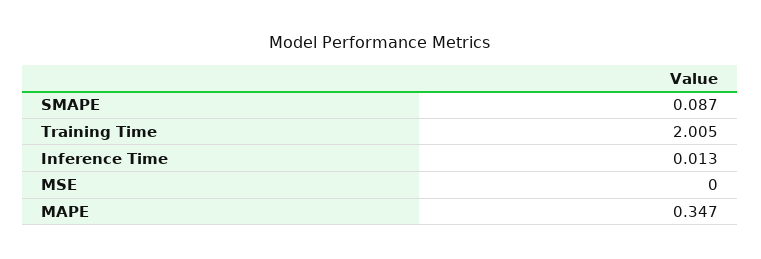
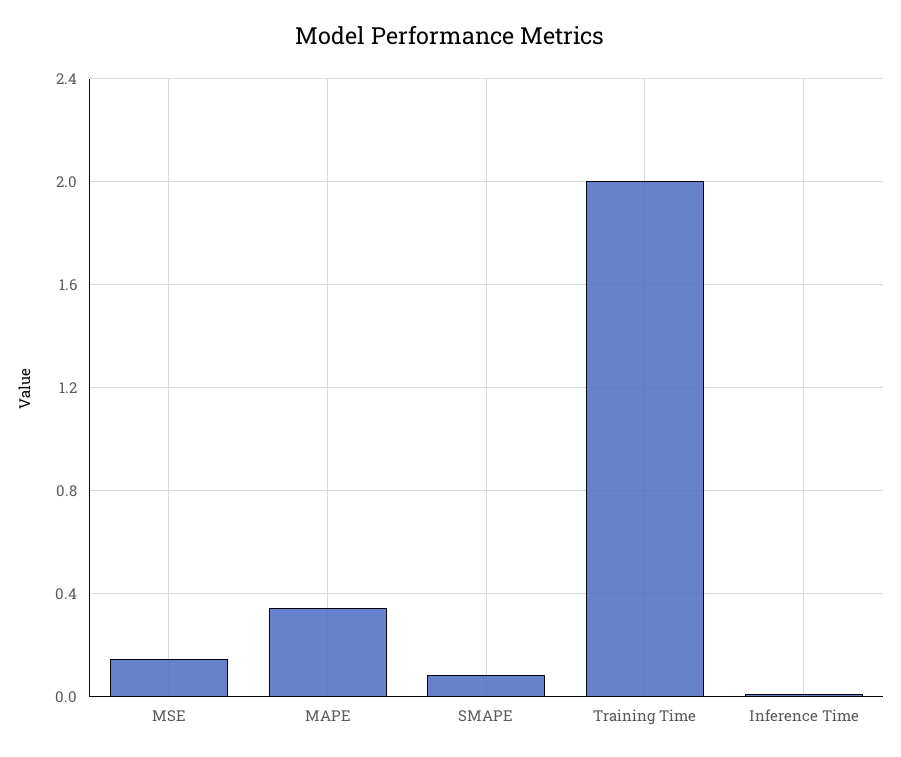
  {
    "SMAPE": 0.087,
    "Training Time": 2.005,
    "Inference Time": 0.013,
-   "MSE": 0,
+   "MSE": 0.15,
    "MAPE": 0.347
  }

